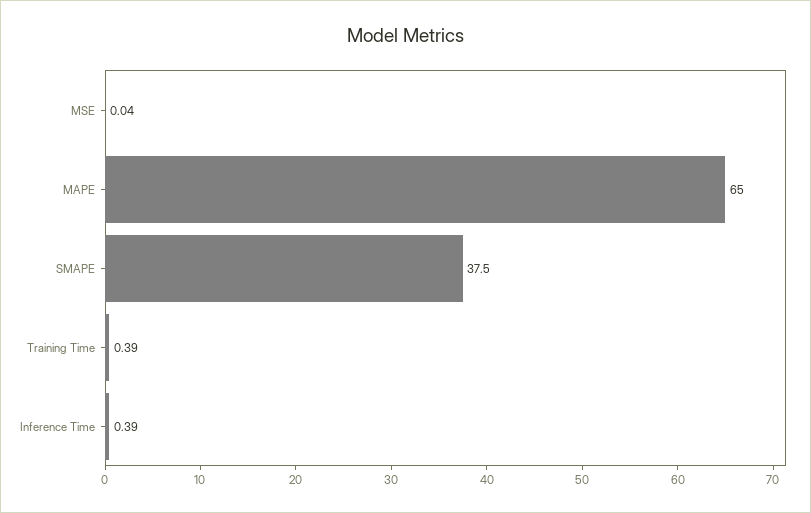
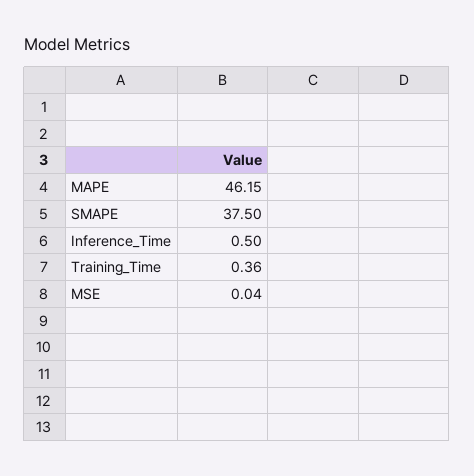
  {
    "MSE": 0.04,
-   "MAPE": 65,
+   "MAPE": 46.15,
    "SMAPE": 37.5,
-   "Training Time": 0.39,
+   "Training Time": 0.36,
-   "Inference Time": 0.39
+   "Inference Time": 0.5
  }

